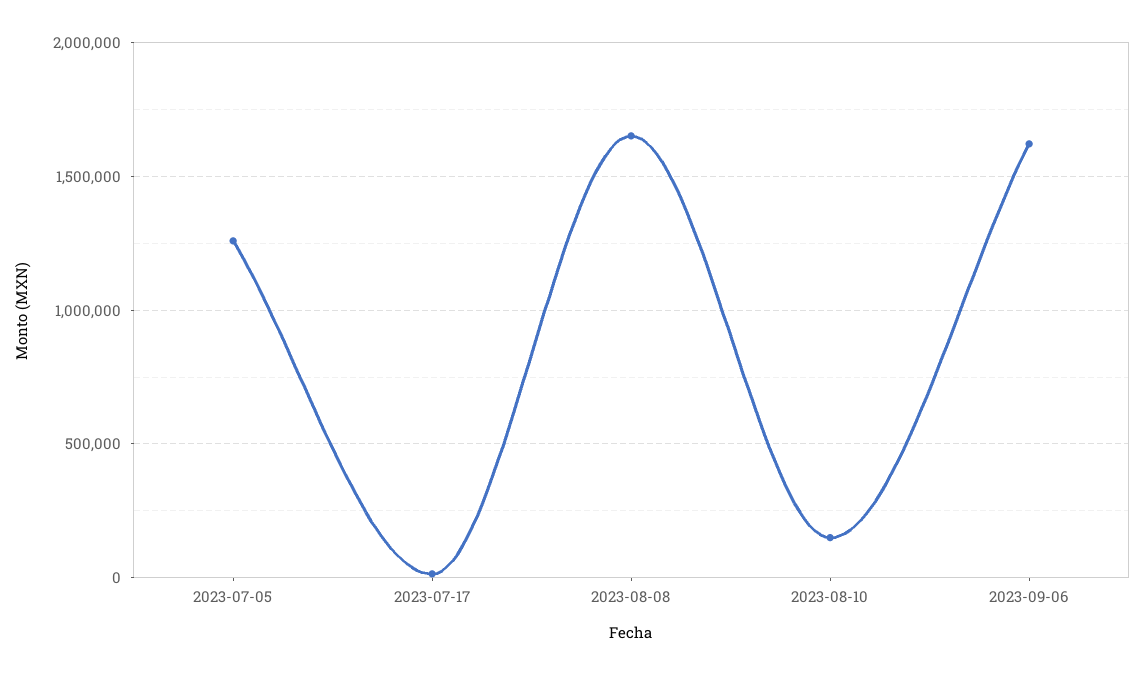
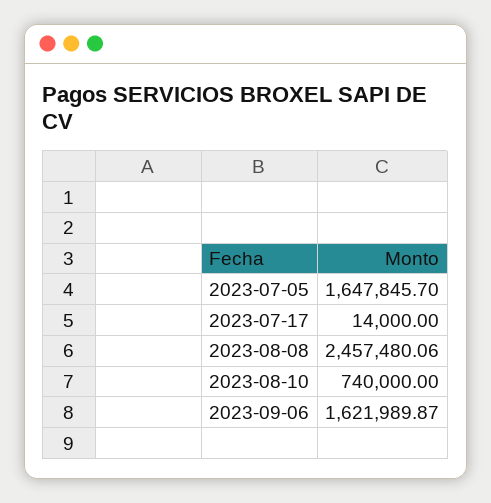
  {
-   "2023-07-05": 1250000,
+   "2023-07-05": 1647845.7,
    "2023-07-17": 14000,
-   "2023-08-08": 1650000,
+   "2023-08-08": 2457480.06,
-   "2023-08-10": 150000,
+   "2023-08-10": 740000,
    "2023-09-06": 1621989.87
  }

